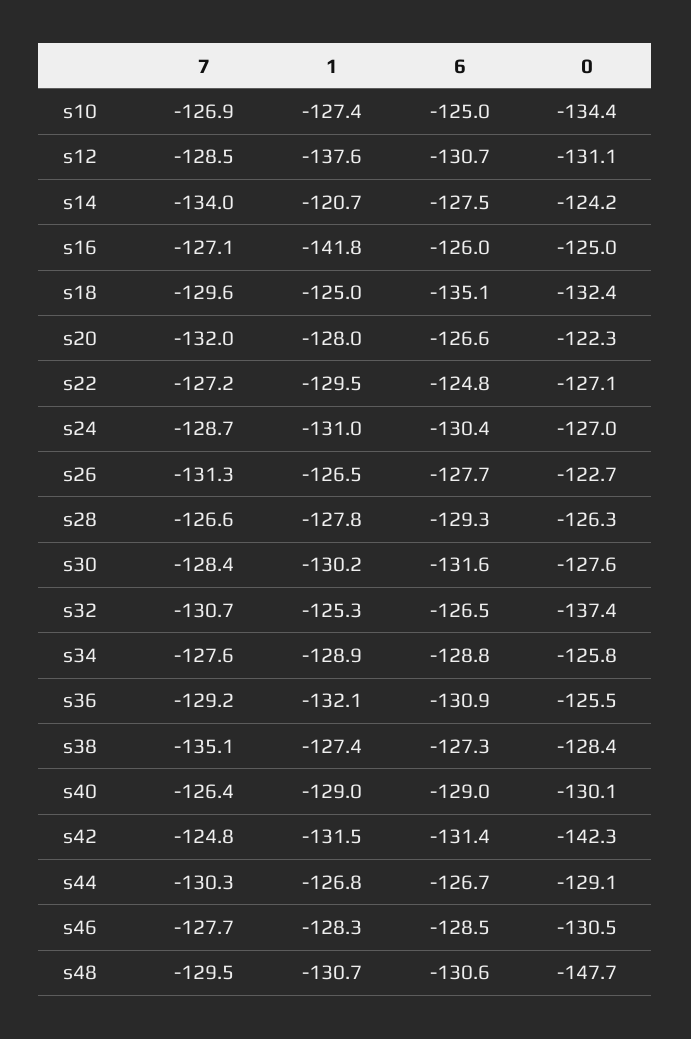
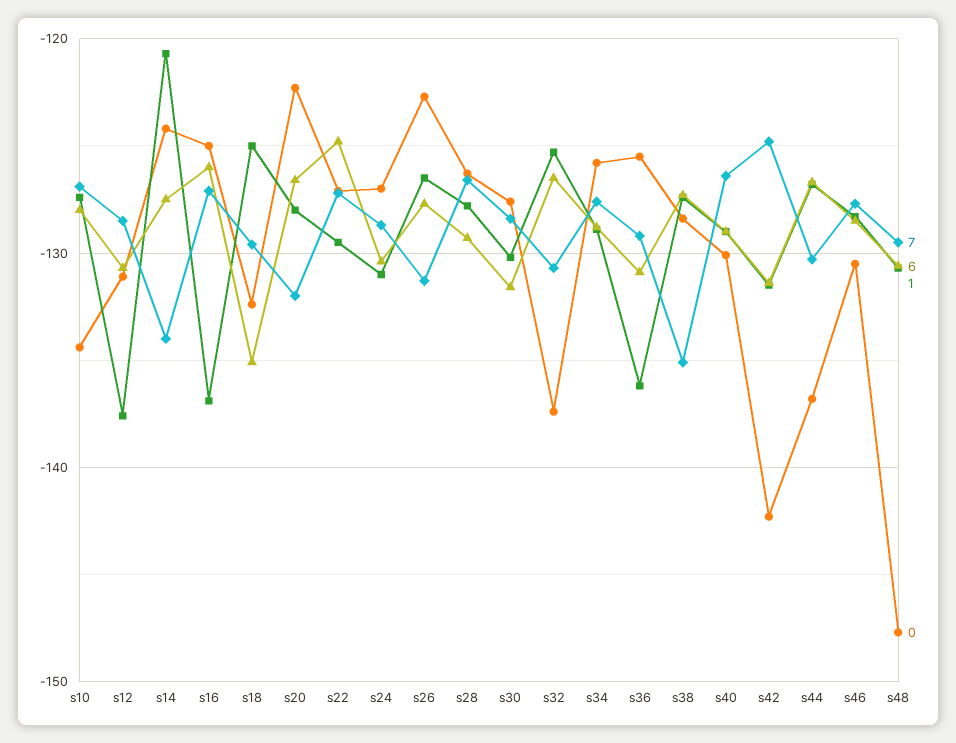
  {
    "7": {
      "s10": -126.9,
      "s12": -128.5,
      "s14": -134,
      "s16": -127.1,
      "s18": -129.6,
      "s20": -132,
      "s22": -127.2,
      "s24": -128.7,
      "s26": -131.3,
      "s28": -126.6,
      "s30": -128.4,
      "s32": -130.7,
      "s34": -127.6,
      "s36": -129.2,
      "s38": -135.1,
      "s40": -126.4,
      "s42": -124.8,
      "s44": -130.3,
      "s46": -127.7,
      "s48": -129.5
    },
    "1": {
      "s10": -127.4,
      "s12": -137.6,
      "s14": -120.7,
-     "s16": -141.8,
+     "s16": -137,
      "s18": -125,
      "s20": -128,
      "s22": -129.5,
      "s24": -131,
      "s26": -126.5,
      "s28": -127.8,
      "s30": -130.2,
      "s32": -125.3,
      "s34": -128.9,
-     "s36": -132.1,
+     "s36": -136,
      "s38": -127.4,
      "s40": -129,
      "s42": -131.5,
      "s44": -126.8,
      "s46": -128.3,
      "s48": -130.7
    },
    "6": {
-     "s10": -125,
+     "s10": -128,
      "s12": -130.7,
      "s14": -127.5,
      "s16": -126,
      "s18": -135.1,
      "s20": -126.6,
      "s22": -124.8,
      "s24": -130.4,
      "s26": -127.7,
      "s28": -129.3,
      "s30": -131.6,
      "s32": -126.5,
      "s34": -128.8,
      "s36": -130.9,
      "s38": -127.3,
      "s40": -129,
      "s42": -131.4,
      "s44": -126.7,
      "s46": -128.5,
      "s48": -130.6
    },
    "0": {
      "s10": -134.4,
      "s12": -131.1,
      "s14": -124.2,
      "s16": -125,
      "s18": -132.4,
      "s20": -122.3,
      "s22": -127.1,
      "s24": -127,
      "s26": -122.7,
      "s28": -126.3,
      "s30": -127.6,
      "s32": -137.4,
      "s34": -125.8,
      "s36": -125.5,
      "s38": -128.4,
      "s40": -130.1,
      "s42": -142.3,
-     "s44": -129.1,
+     "s44": -137,
      "s46": -130.5,
      "s48": -147.7
    }
  }

